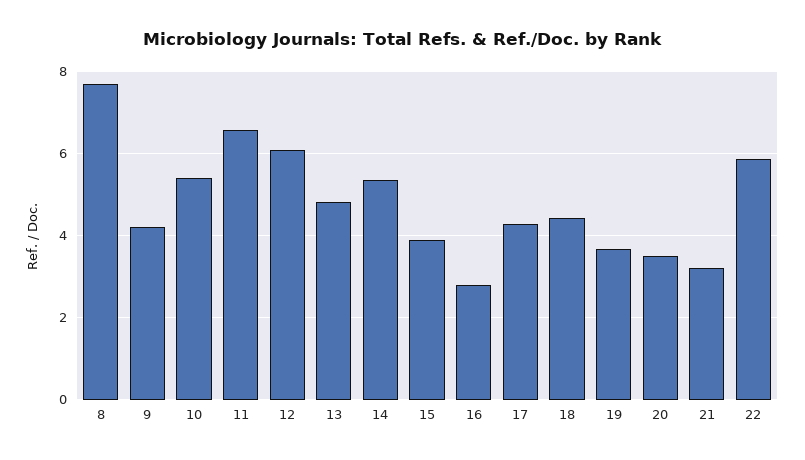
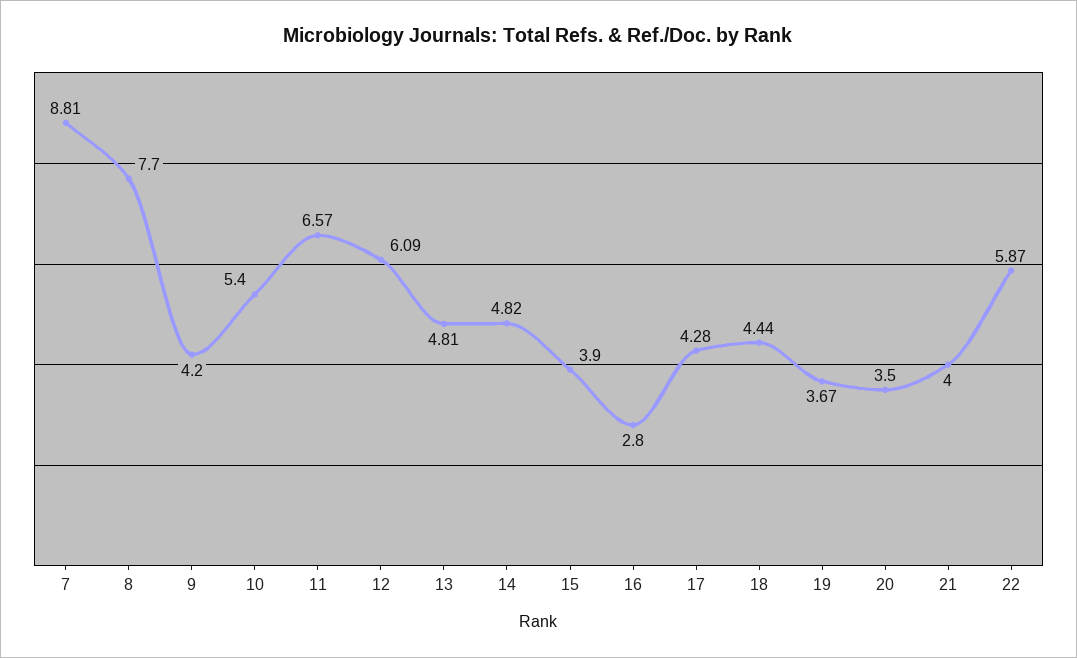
  {
    "8": 7.7,
    "9": 4.2,
    "10": 5.4,
    "11": 6.57,
    "12": 6.09,
    "13": 4.81,
-   "14": 5.4,
+   "14": 4.82,
    "15": 3.9,
    "16": 2.8,
    "17": 4.28,
    "18": 4.44,
    "19": 3.67,
    "20": 3.5,
-   "21": 3.2,
+   "21": 4,
-   "22": 5.87
+   "22": 5.87,
+   "7": 8.81
  }

